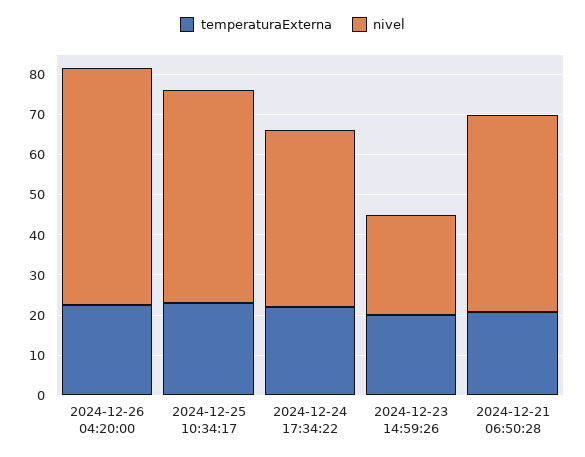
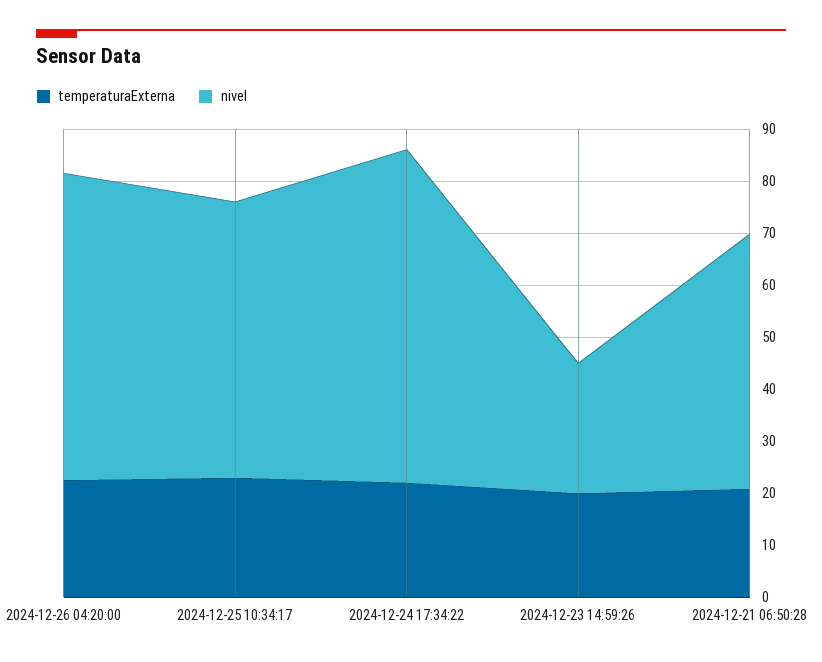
  {
    "temperaturaExterna": {
      "2024-12-26 04:20:00": 22,
      "2024-12-25 10:34:17": 22,
      "2024-12-24 17:34:22": 22,
      "2024-12-23 14:59:26": 20,
      "2024-12-21 06:50:28": 20
    },
    "nivel": {
      "2024-12-26 04:20:00": 60,
      "2024-12-25 10:34:17": 54,
-     "2024-12-24 17:34:22": 44,
+     "2024-12-24 17:34:22": 64,
      "2024-12-23 14:59:26": 26,
      "2024-12-21 06:50:28": 50
    }
  }

